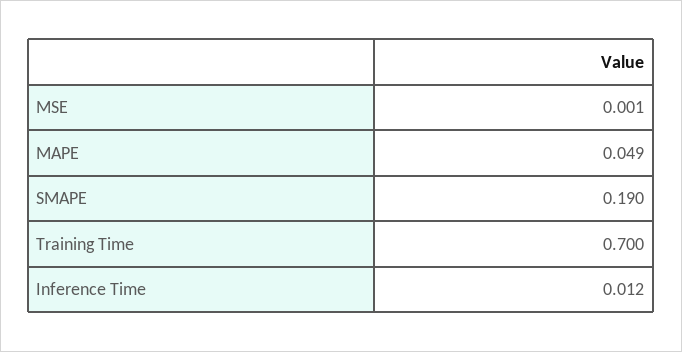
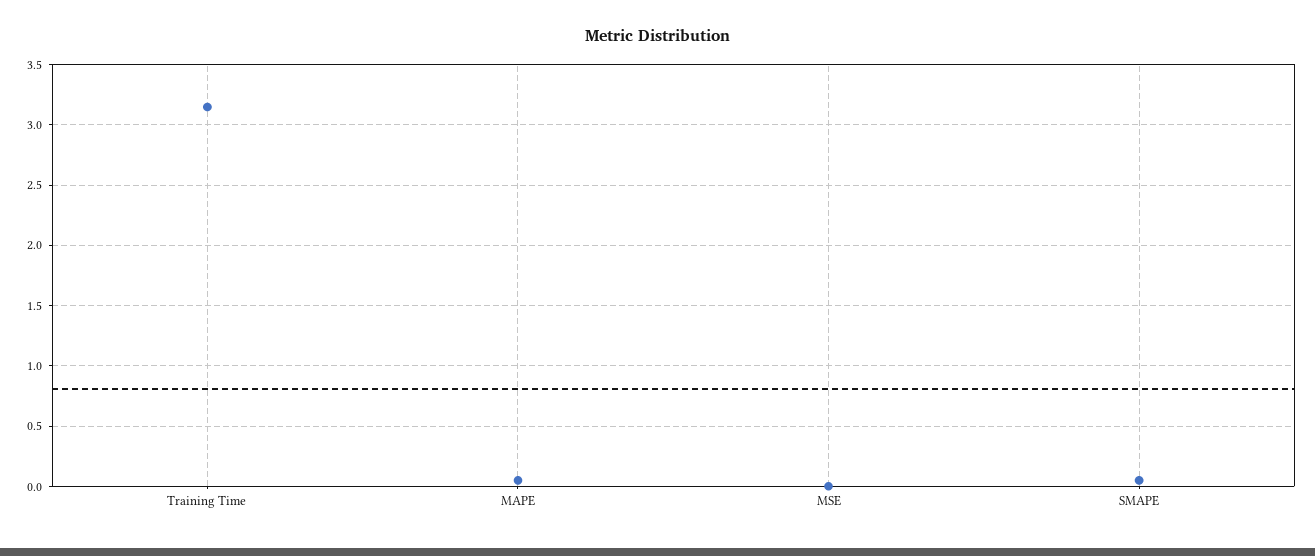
  {
    "MSE": 0.001,
    "MAPE": 0.049,
-   "SMAPE": 0.19,
+   "SMAPE": 0.05,
-   "Training Time": 0.7,
+   "Training Time": 3.15
-   "Inference Time": 0.012
  }

